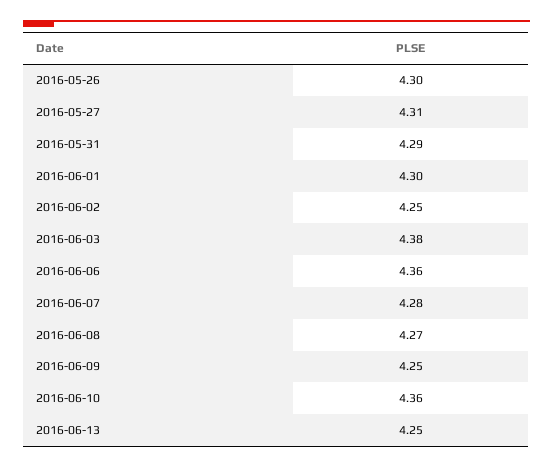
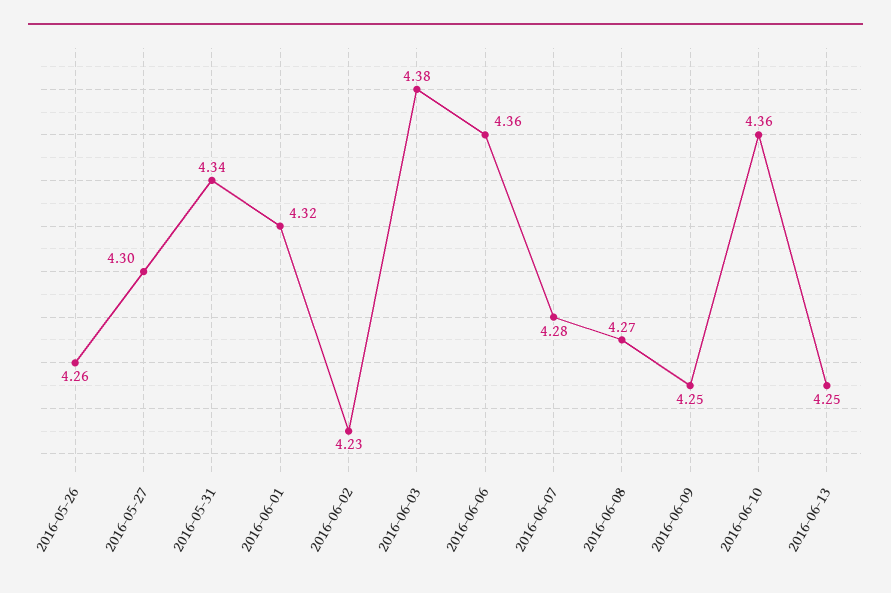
  {
-   "2016-05-26": 4.3,
+   "2016-05-26": 4.26,
-   "2016-05-27": 4.31,
+   "2016-05-27": 4.3,
-   "2016-05-31": 4.29,
+   "2016-05-31": 4.34,
-   "2016-06-01": 4.3,
+   "2016-06-01": 4.32,
-   "2016-06-02": 4.25,
+   "2016-06-02": 4.23,
    "2016-06-03": 4.38,
    "2016-06-06": 4.36,
    "2016-06-07": 4.28,
    "2016-06-08": 4.27,
    "2016-06-09": 4.25,
    "2016-06-10": 4.36,
    "2016-06-13": 4.25
  }

